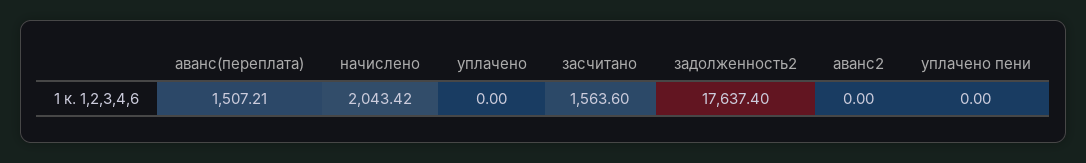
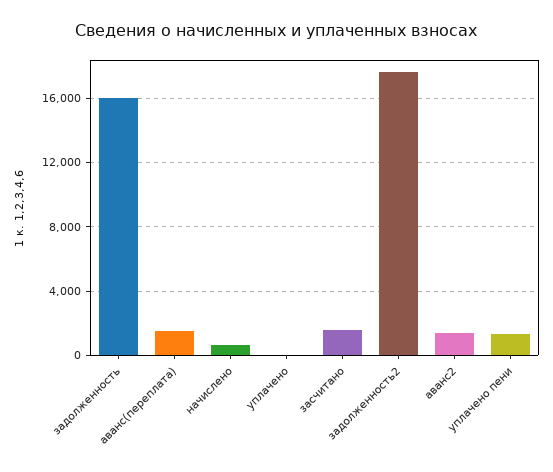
  {
    "аванс(переплата)": 1507.21,
-   "начислено": 2043.42,
+   "начислено": 500,
    "уплачено": 0,
    "засчитано": 1563.6,
    "задолженность2": 17637.4,
-   "аванс2": 0,
+   "аванс2": 1500,
-   "уплачено пени": 0
+   "уплачено пени": 1500,
+   "задолженность": 16000
  }

